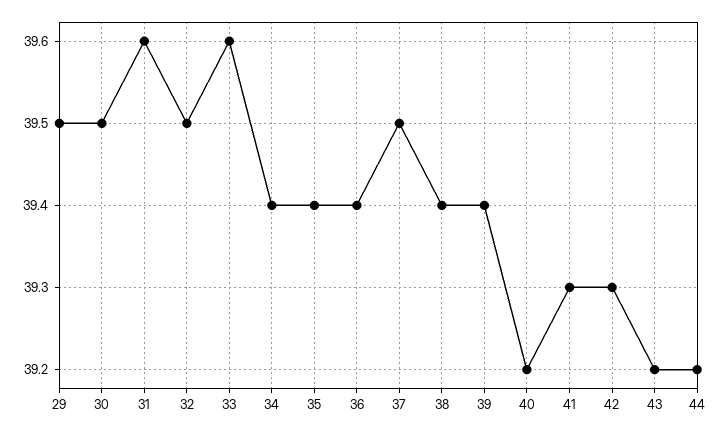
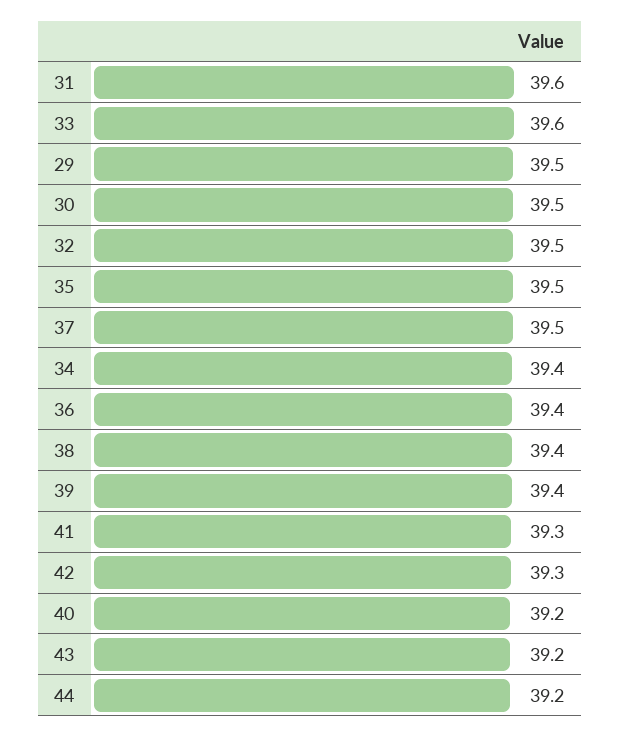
  {
    "29": 39.5,
    "30": 39.5,
    "31": 39.6,
    "32": 39.5,
    "33": 39.6,
    "34": 39.4,
-   "35": 39.4,
+   "35": 39.5,
    "36": 39.4,
    "37": 39.5,
    "38": 39.4,
    "39": 39.4,
    "40": 39.2,
    "41": 39.3,
    "42": 39.3,
    "43": 39.2,
    "44": 39.2
  }

